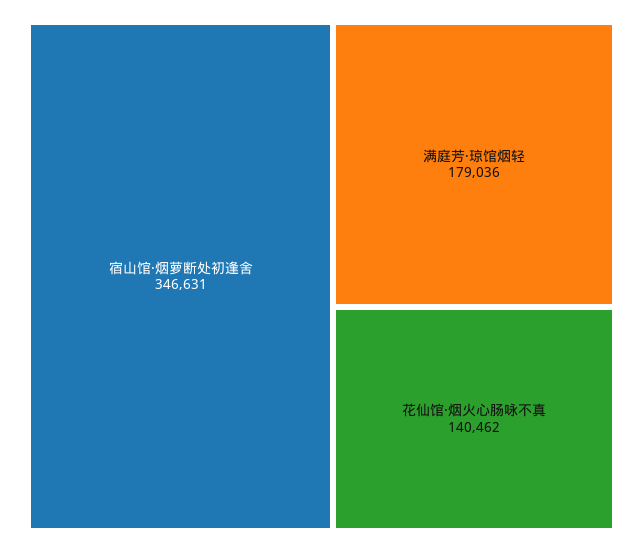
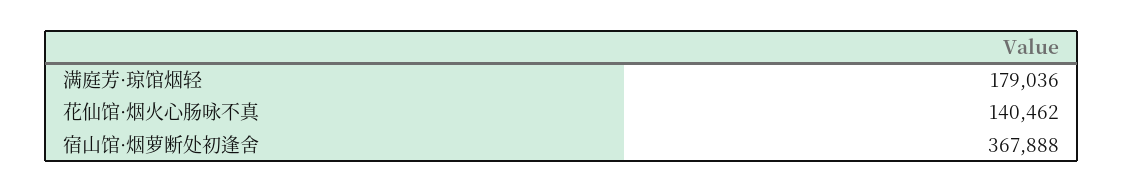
  {
-   "宿山馆·烟萝断处初逢舍": 346631,
+   "宿山馆·烟萝断处初逢舍": 367888,
    "满庭芳·琼馆烟轻": 179036,
    "花仙馆·烟火心肠咏不真": 140462
  }

